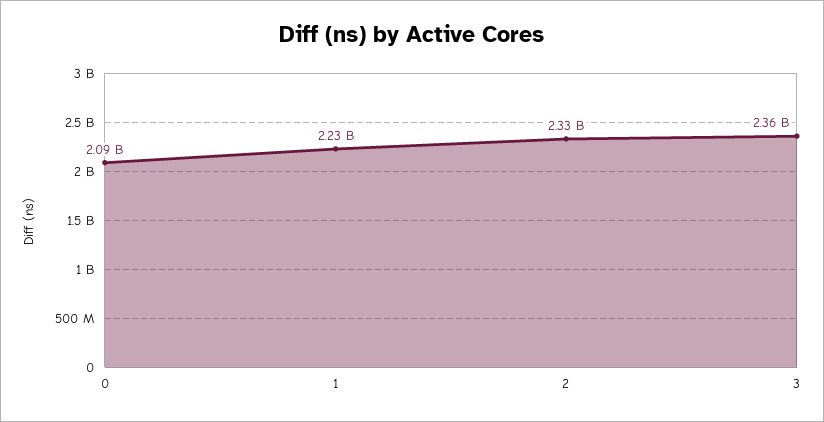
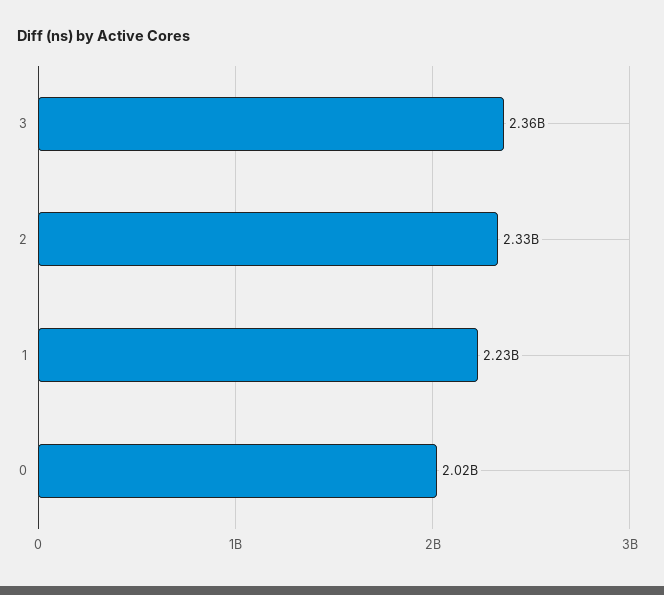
  {
-   "0": 2090000000,
+   "0": 2020000000,
    "1": 2230000000,
    "2": 2330000000,
    "3": 2360000000
  }

